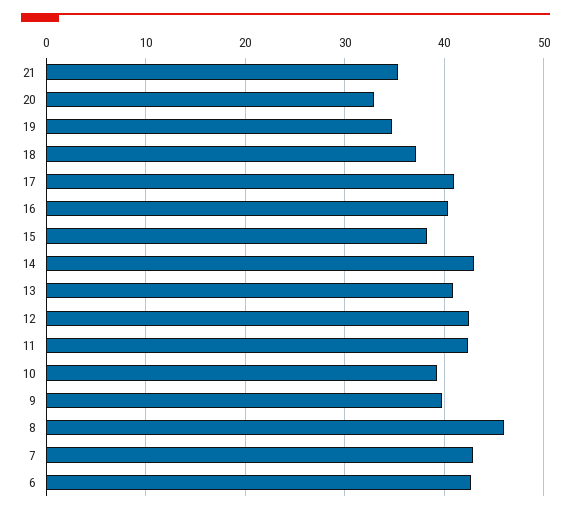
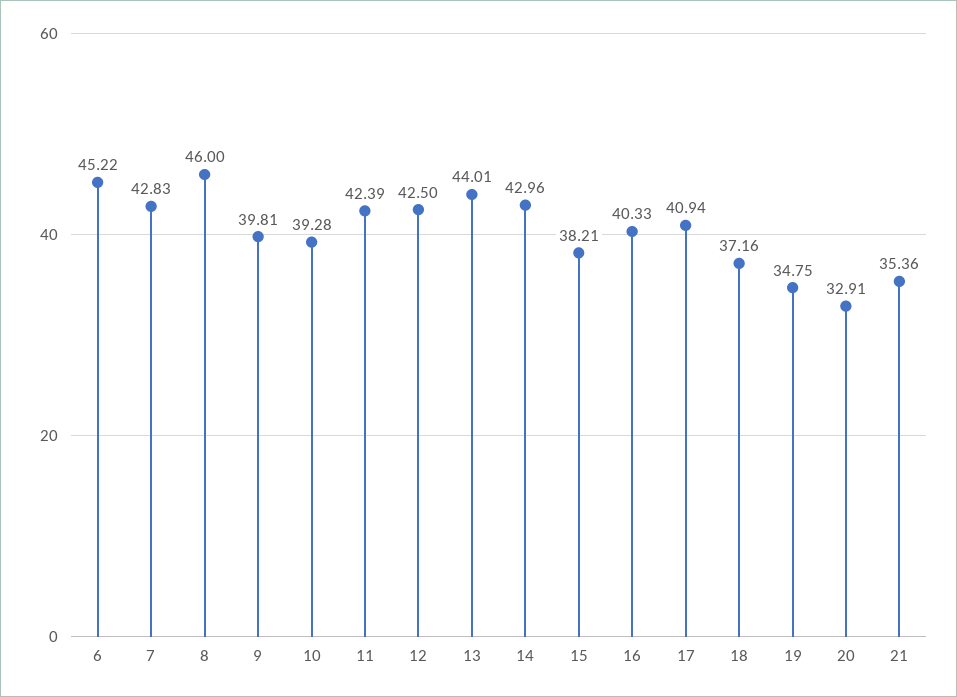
  {
    "21": 35.36,
    "20": 32.91,
    "19": 34.75,
    "18": 37.16,
    "17": 40.94,
    "16": 40.33,
    "15": 38.21,
    "14": 42.96,
-   "13": 41,
+   "13": 44.01,
    "12": 42.5,
    "11": 42.39,
    "10": 39.28,
    "9": 39.81,
    "8": 46,
    "7": 42.83,
-   "6": 43
+   "6": 45.22
  }

